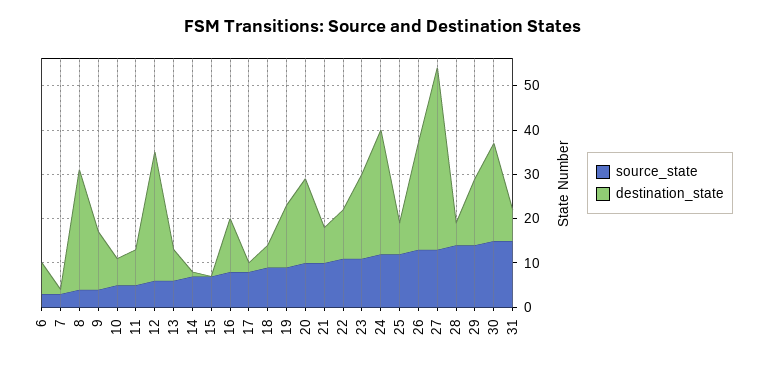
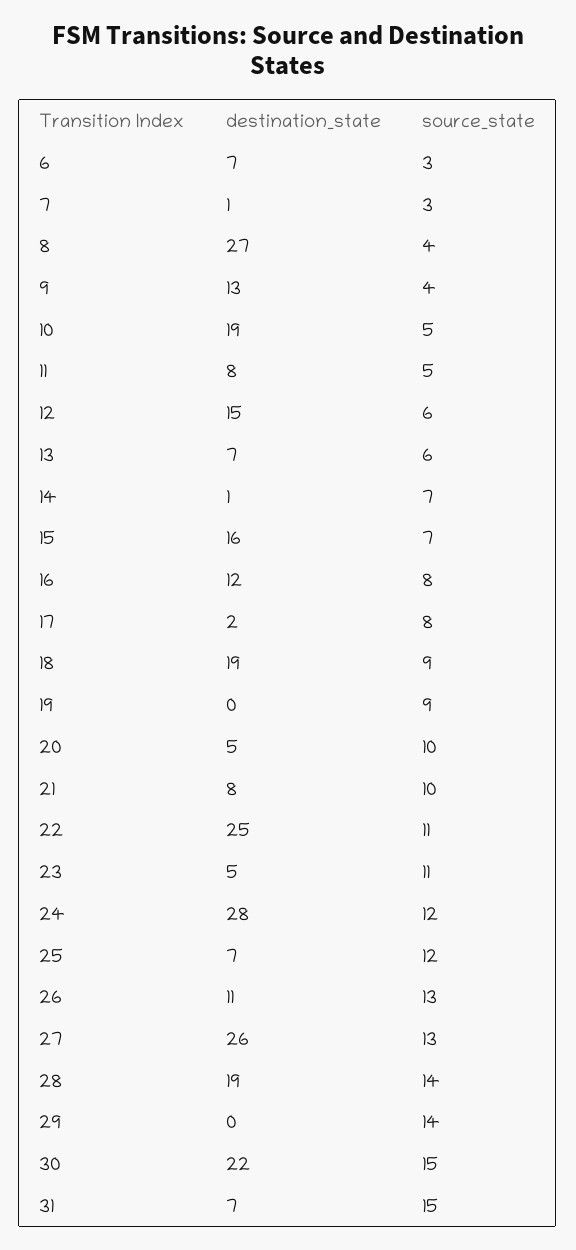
  {
    "source_state": {
      "6": 3,
      "7": 3,
      "8": 4,
      "9": 4,
      "10": 5,
      "11": 5,
      "12": 6,
      "13": 6,
      "14": 7,
      "15": 7,
      "16": 8,
      "17": 8,
      "18": 9,
      "19": 9,
      "20": 10,
      "21": 10,
      "22": 11,
      "23": 11,
      "24": 12,
      "25": 12,
      "26": 13,
      "27": 13,
      "28": 14,
      "29": 14,
      "30": 15,
      "31": 15
    },
    "destination_state": {
      "6": 7,
      "7": 1,
      "8": 27,
      "9": 13,
-     "10": 5,
+     "10": 19,
      "11": 8,
-     "12": 30,
+     "12": 15,
      "13": 7,
      "14": 1,
-     "15": 0,
+     "15": 16,
      "16": 12,
      "17": 2,
-     "18": 5,
+     "18": 19,
-     "19": 15,
+     "19": 0,
-     "20": 20,
+     "20": 5,
      "21": 8,
-     "22": 10,
+     "22": 25,
-     "23": 20,
+     "23": 5,
      "24": 28,
      "25": 7,
-     "26": 25,
+     "26": 11,
-     "27": 40,
+     "27": 26,
-     "28": 5,
+     "28": 19,
-     "29": 15,
+     "29": 0,
      "30": 22,
      "31": 7
    }
  }

